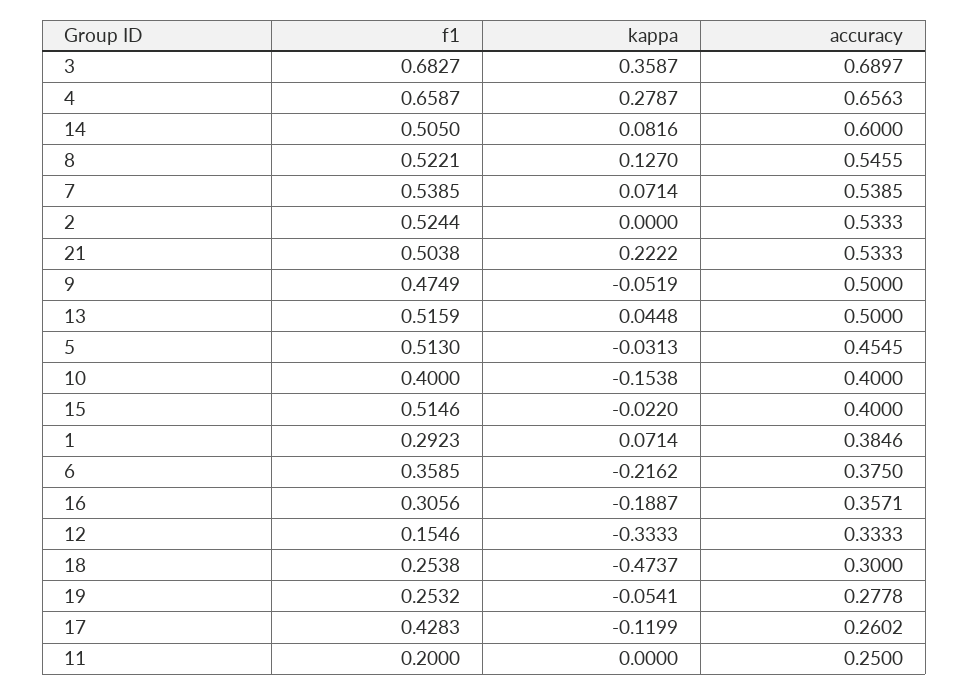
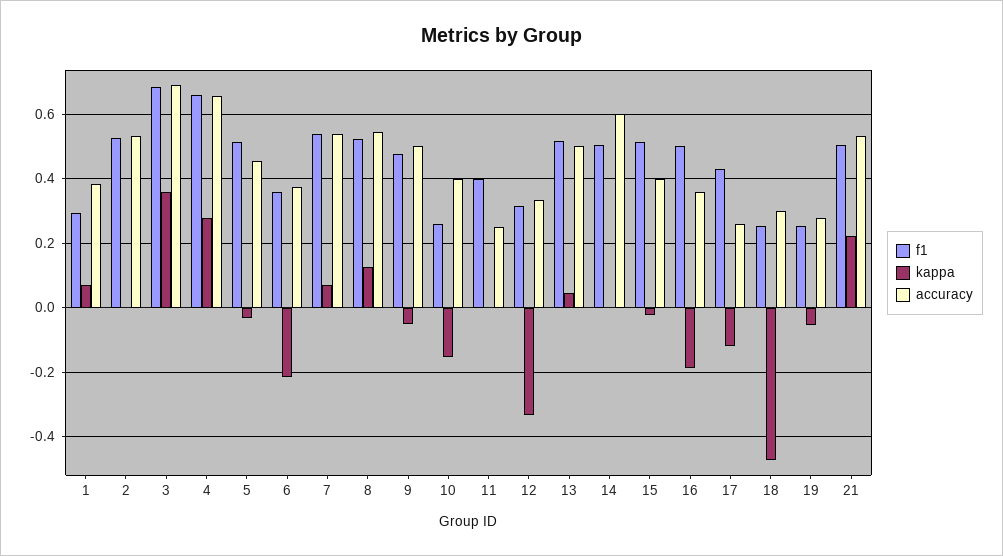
  {
    "f1": {
      "3": 0.6827,
      "4": 0.6587,
      "14": 0.505,
      "8": 0.5221,
      "7": 0.5385,
      "2": 0.5244,
      "21": 0.5038,
      "9": 0.4749,
      "13": 0.5159,
      "5": 0.513,
-     "10": 0.4,
+     "10": 0.26,
      "15": 0.5146,
      "1": 0.2923,
      "6": 0.3585,
-     "16": 0.3056,
+     "16": 0.5,
-     "12": 0.1546,
+     "12": 0.32,
      "18": 0.2538,
      "19": 0.2532,
      "17": 0.4283,
-     "11": 0.2
+     "11": 0.4
    },
    "kappa": {
      "3": 0.3587,
      "4": 0.2787,
-     "14": 0.0816,
+     "14": 0,
      "8": 0.127,
      "7": 0.0714,
      "2": 0,
      "21": 0.2222,
      "9": -0.0519,
      "13": 0.0448,
      "5": -0.0313,
      "10": -0.1538,
      "15": -0.022,
      "1": 0.0714,
      "6": -0.2162,
      "16": -0.1887,
      "12": -0.3333,
      "18": -0.4737,
      "19": -0.0541,
      "17": -0.1199,
      "11": 0
    },
    "accuracy": {
      "3": 0.6897,
      "4": 0.6563,
      "14": 0.6,
      "8": 0.5455,
      "7": 0.5385,
      "2": 0.5333,
      "21": 0.5333,
      "9": 0.5,
      "13": 0.5,
      "5": 0.4545,
      "10": 0.4,
      "15": 0.4,
      "1": 0.3846,
      "6": 0.375,
      "16": 0.3571,
      "12": 0.3333,
      "18": 0.3,
      "19": 0.2778,
      "17": 0.2602,
      "11": 0.25
    }
  }

